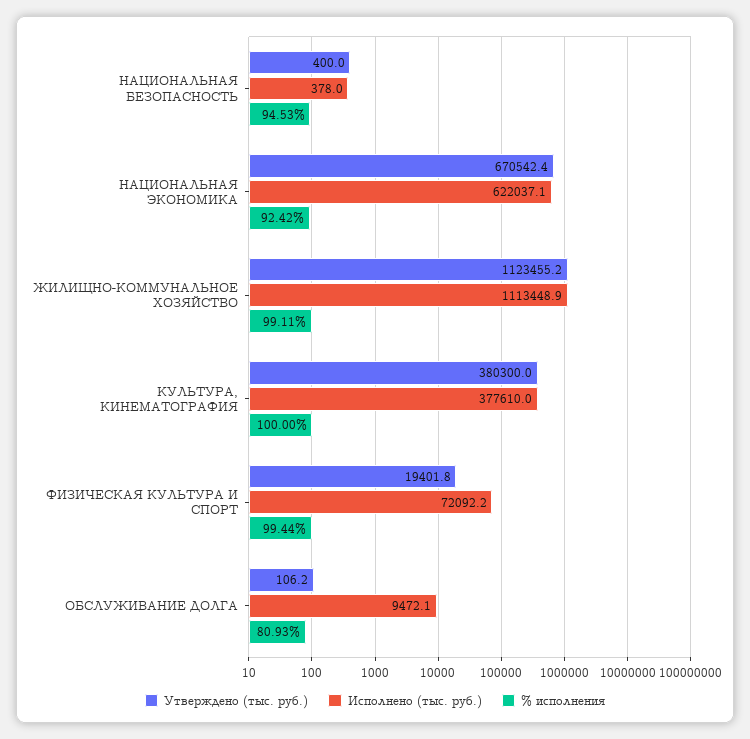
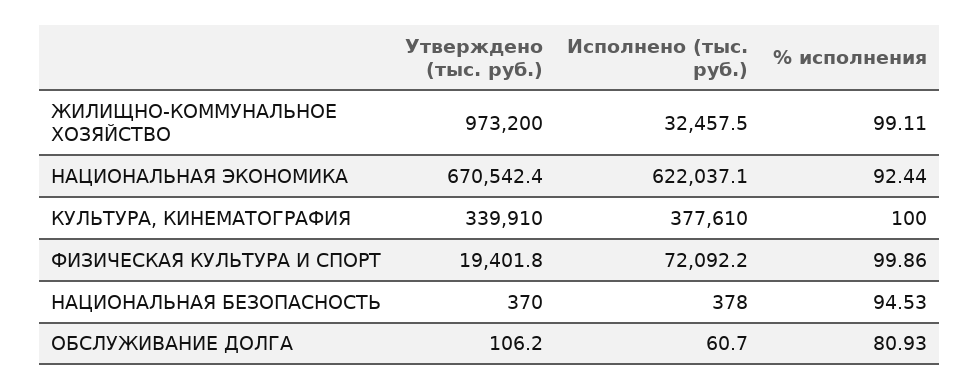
  {
    "Утверждено (тыс. руб.)": {
-     "НАЦИОНАЛЬНАЯ БЕЗОПАСНОСТЬ": 400,
+     "НАЦИОНАЛЬНАЯ БЕЗОПАСНОСТЬ": 370,
      "НАЦИОНАЛЬНАЯ ЭКОНОМИКА": 670542.4,
-     "ЖИЛИЩНО-КОММУНАЛЬНОЕ ХОЗЯЙСТВО": 1123455.2,
+     "ЖИЛИЩНО-КОММУНАЛЬНОЕ ХОЗЯЙСТВО": 973200,
-     "КУЛЬТУРА, КИНЕМАТОГРАФИЯ": 380300,
+     "КУЛЬТУРА, КИНЕМАТОГРАФИЯ": 339910,
      "ФИЗИЧЕСКАЯ КУЛЬТУРА И СПОРТ": 19401.8,
      "ОБСЛУЖИВАНИЕ ДОЛГА": 106.2
    },
    "Исполнено (тыс. руб.)": {
      "НАЦИОНАЛЬНАЯ БЕЗОПАСНОСТЬ": 378,
      "НАЦИОНАЛЬНАЯ ЭКОНОМИКА": 622037.1,
-     "ЖИЛИЩНО-КОММУНАЛЬНОЕ ХОЗЯЙСТВО": 1113448.9,
+     "ЖИЛИЩНО-КОММУНАЛЬНОЕ ХОЗЯЙСТВО": 32457.5,
      "КУЛЬТУРА, КИНЕМАТОГРАФИЯ": 377610,
      "ФИЗИЧЕСКАЯ КУЛЬТУРА И СПОРТ": 72092.2,
-     "ОБСЛУЖИВАНИЕ ДОЛГА": 9472.1
+     "ОБСЛУЖИВАНИЕ ДОЛГА": 60.7
    },
    "% исполнения": {
      "НАЦИОНАЛЬНАЯ БЕЗОПАСНОСТЬ": 94.53,
-     "НАЦИОНАЛЬНАЯ ЭКОНОМИКА": 92.42,
+     "НАЦИОНАЛЬНАЯ ЭКОНОМИКА": 92.44,
      "ЖИЛИЩНО-КОММУНАЛЬНОЕ ХОЗЯЙСТВО": 99.11,
      "КУЛЬТУРА, КИНЕМАТОГРАФИЯ": 100,
-     "ФИЗИЧЕСКАЯ КУЛЬТУРА И СПОРТ": 99.44,
+     "ФИЗИЧЕСКАЯ КУЛЬТУРА И СПОРТ": 99.86,
      "ОБСЛУЖИВАНИЕ ДОЛГА": 80.93
    }
  }

